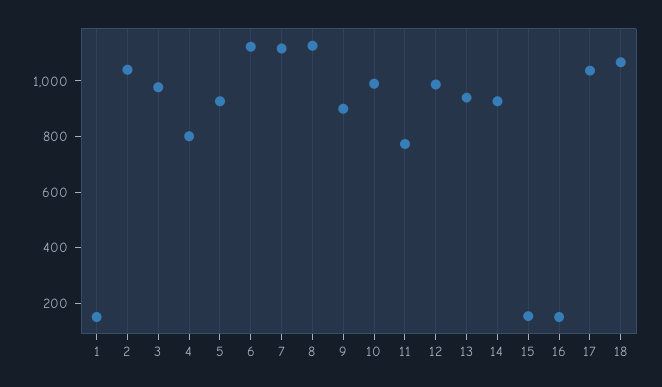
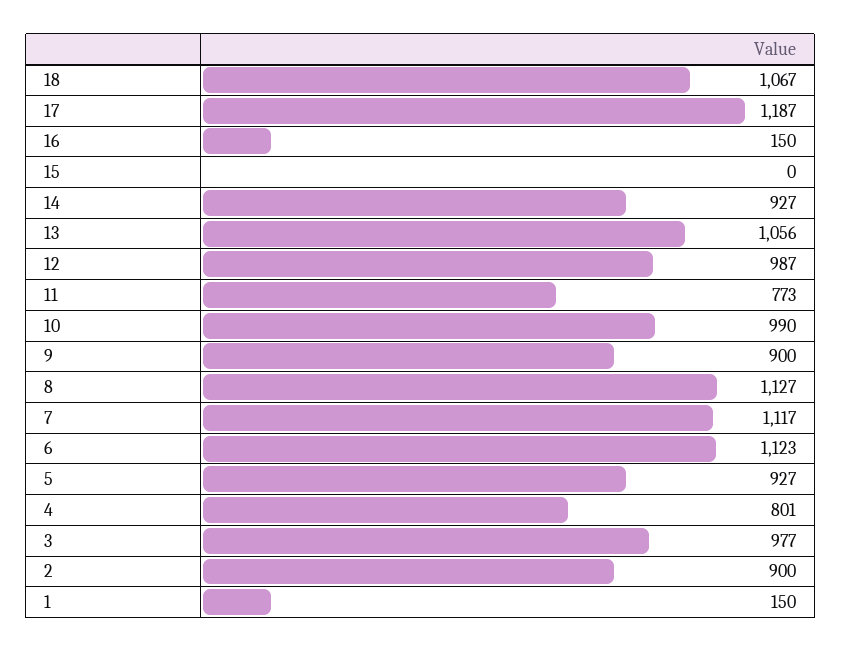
  {
    "1": 150,
-   "2": 1050,
+   "2": 900,
    "3": 977,
    "4": 801,
    "5": 927,
    "6": 1123,
    "7": 1117,
    "8": 1127,
    "9": 900,
    "10": 990,
    "11": 773,
    "12": 987,
-   "13": 950,
+   "13": 1056,
    "14": 927,
-   "15": 150,
+   "15": 0,
    "16": 150,
-   "17": 1050,
+   "17": 1187,
    "18": 1067
  }

